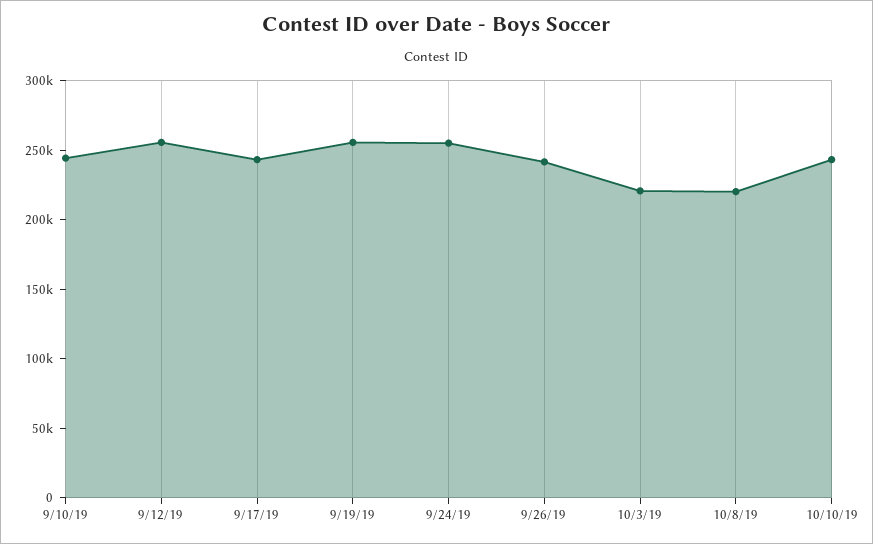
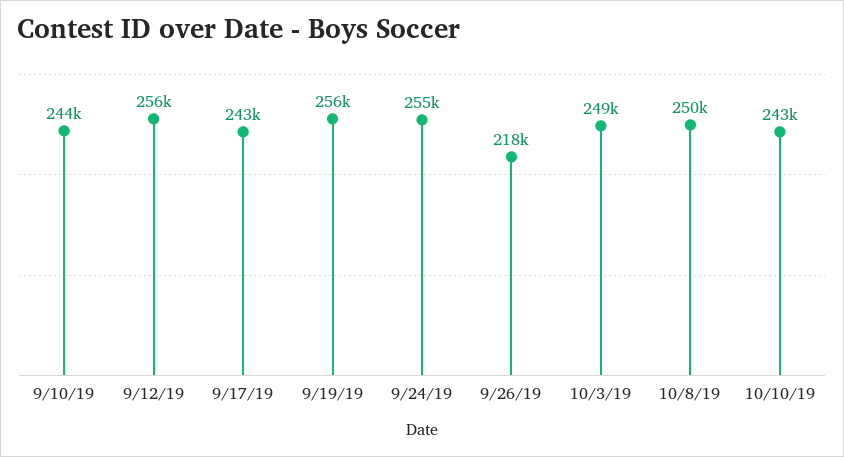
  {
    "9/10/19": 244000,
    "9/12/19": 256000,
    "9/17/19": 243000,
    "9/19/19": 256000,
    "9/24/19": 255000,
-   "9/26/19": 240000,
+   "9/26/19": 218000,
-   "10/3/19": 220000,
+   "10/3/19": 249000,
-   "10/8/19": 220000,
+   "10/8/19": 250000,
    "10/10/19": 243000
  }

